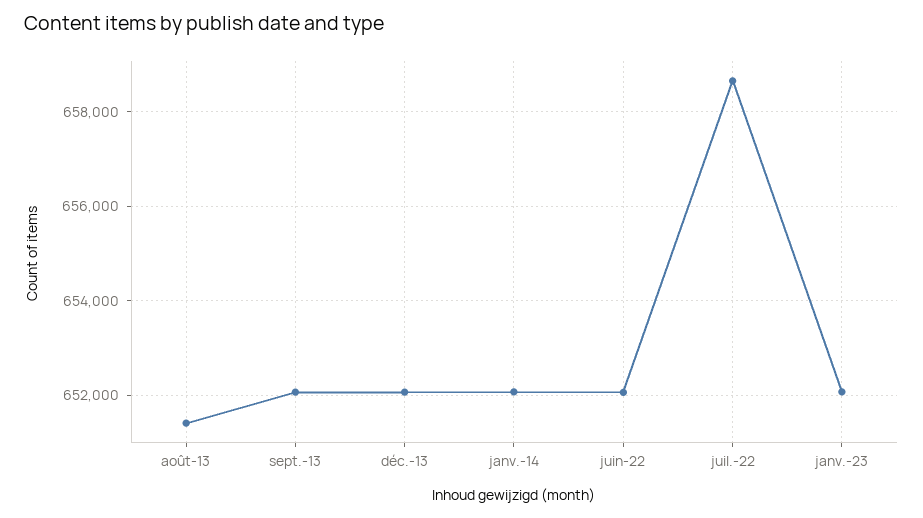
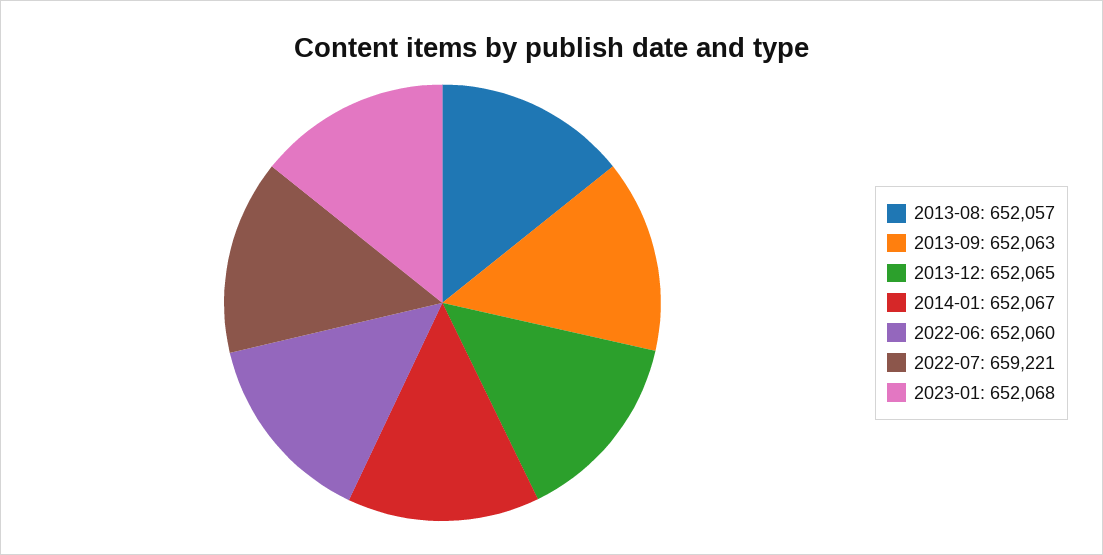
  {
-   "août-13": 651400,
+   "août-13": 652057,
    "sept.-13": 652063,
    "déc.-13": 652065,
    "janv.-14": 652067,
    "juin-22": 652060,
-   "juil.-22": 658600,
+   "juil.-22": 659221,
    "janv.-23": 652068
  }

